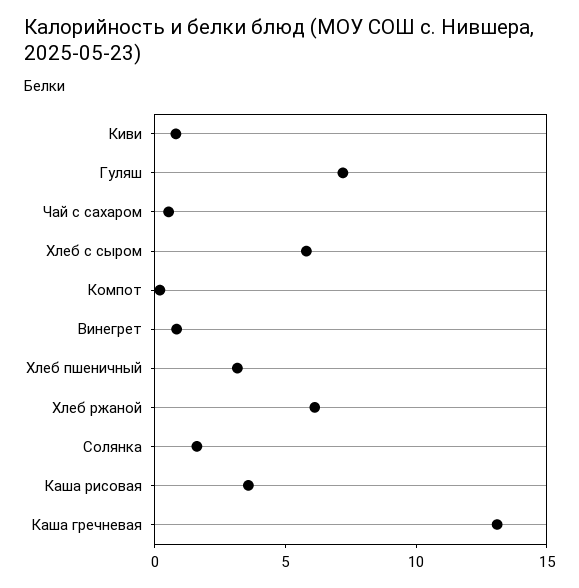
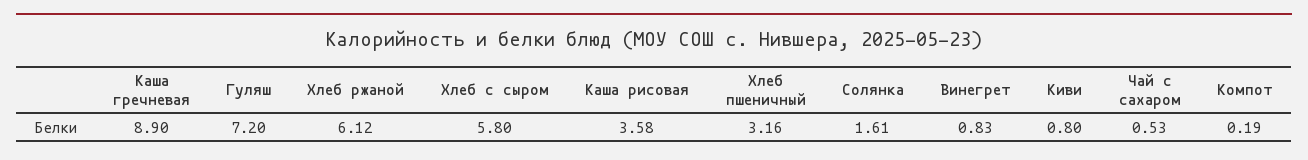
  {
    "Киви": 0.8,
    "Гуляш": 7.2,
    "Чай с сахаром": 0.53,
    "Хлеб с сыром": 5.8,
    "Компот": 0.19,
    "Винегрет": 0.83,
    "Хлеб пшеничный": 3.16,
    "Хлеб ржаной": 6.12,
    "Солянка": 1.61,
    "Каша рисовая": 3.58,
-   "Каша гречневая": 13
+   "Каша гречневая": 8.9
  }

